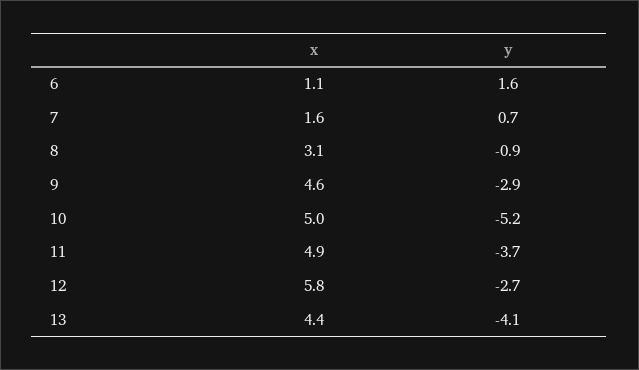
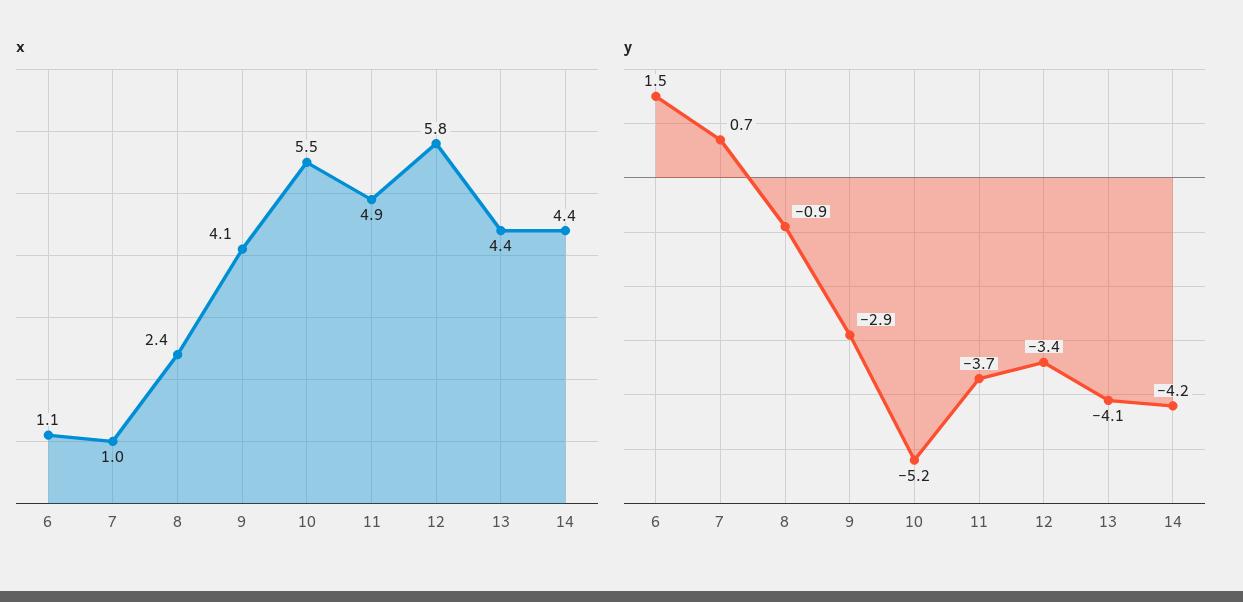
  {
    "x": {
      "6": 1.1,
-     "7": 1.6,
+     "7": 1,
-     "8": 3.1,
+     "8": 2.4,
-     "9": 4.6,
+     "9": 4.1,
-     "10": 5,
+     "10": 5.5,
      "11": 4.9,
      "12": 5.8,
-     "13": 4.4
+     "13": 4.4,
+     "14": 4.4
    },
    "y": {
-     "6": 1.6,
+     "6": 1.5,
      "7": 0.7,
      "8": -0.9,
      "9": -2.9,
      "10": -5.2,
      "11": -3.7,
-     "12": -2.7,
+     "12": -3.4,
-     "13": -4.1
+     "13": -4.1,
+     "14": -4.2
    }
  }

